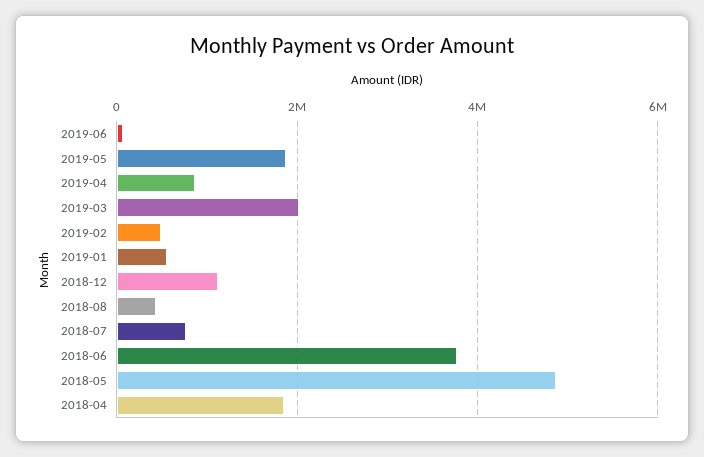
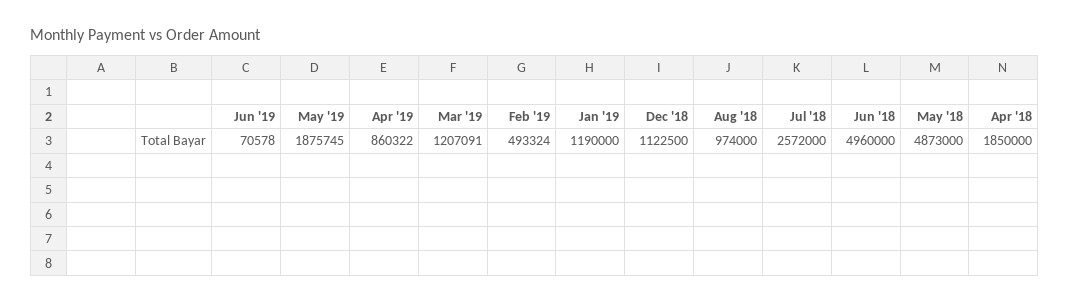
  {
    "2019-06": 70578,
    "2019-05": 1875745,
    "2019-04": 860322,
-   "2019-03": 2000000,
+   "2019-03": 1207091,
    "2019-02": 493324,
-   "2019-01": 600000,
+   "2019-01": 1190000,
    "2018-12": 1122500,
-   "2018-08": 400000,
+   "2018-08": 974000,
-   "2018-07": 800000,
+   "2018-07": 2572000,
-   "2018-06": 3800000,
+   "2018-06": 4960000,
    "2018-05": 4873000,
    "2018-04": 1850000
  }

